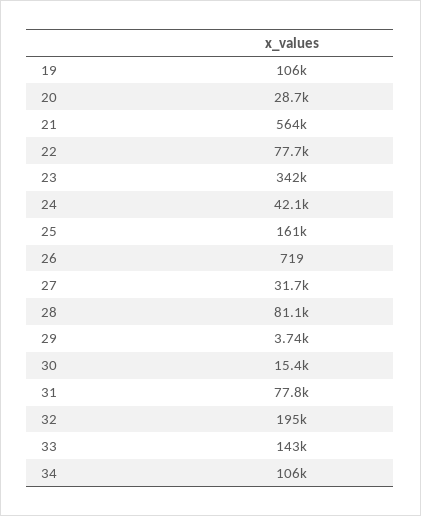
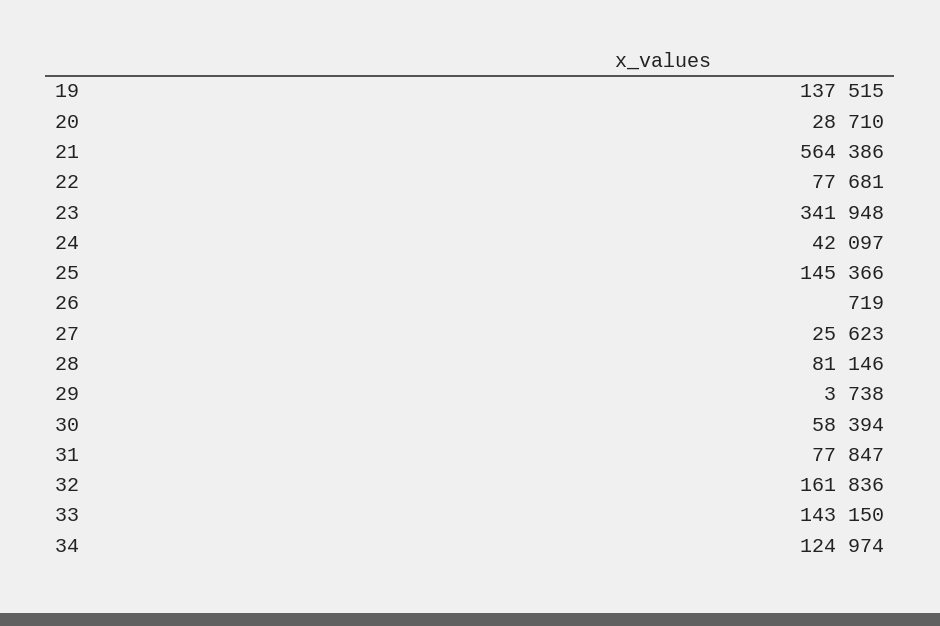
  {
-   "19": 106000,
+   "19": 137515,
    "20": 28710,
    "21": 564386,
    "22": 77681,
    "23": 341948,
    "24": 42097,
-   "25": 161000,
+   "25": 145366,
    "26": 719,
-   "27": 31700,
+   "27": 25623,
    "28": 81146,
    "29": 3738,
-   "30": 15400,
+   "30": 58394,
    "31": 77847,
-   "32": 195000,
+   "32": 161836,
    "33": 143150,
-   "34": 106000
+   "34": 124974
  }

